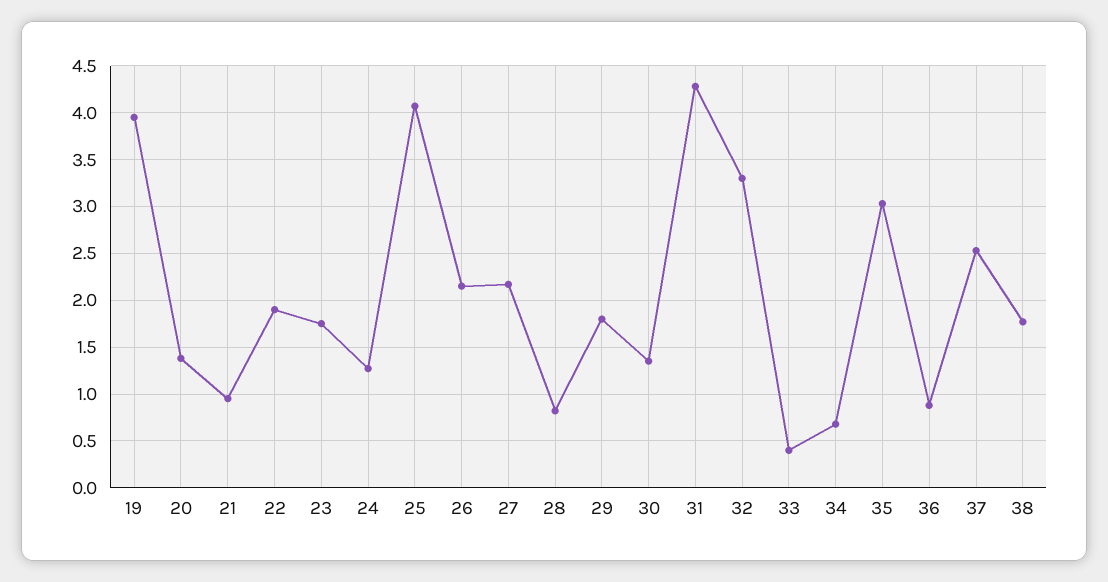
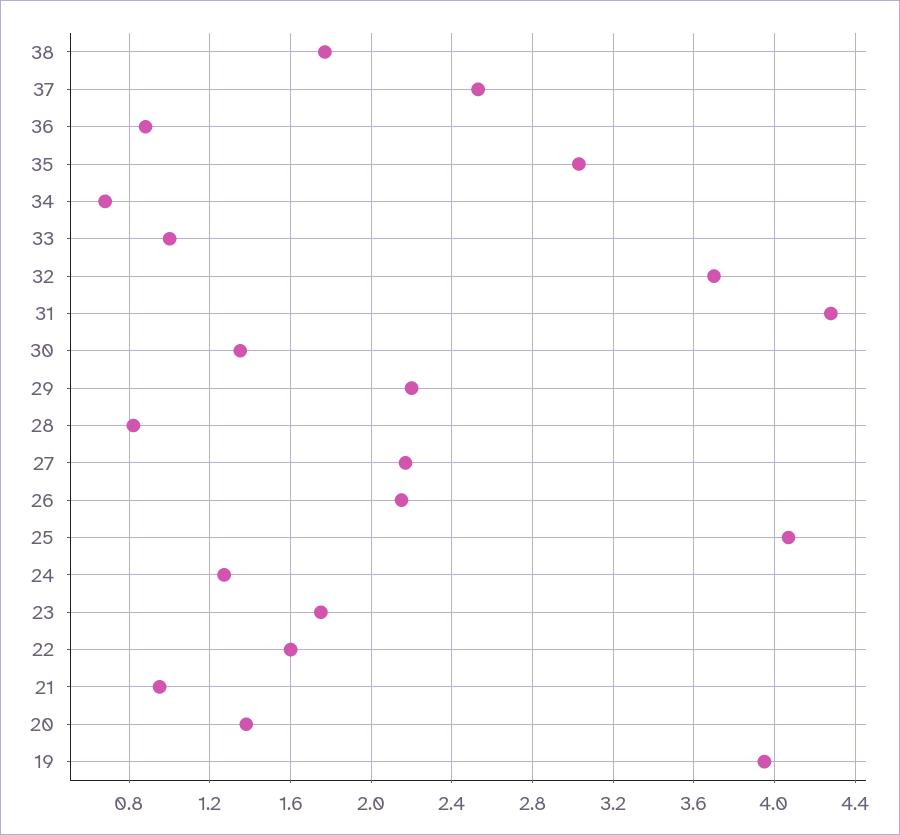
  {
    "19": 3.95,
    "20": 1.4,
    "21": 0.95,
-   "22": 1.9,
+   "22": 1.6,
    "23": 1.75,
    "24": 1.25,
    "25": 4.05,
    "26": 2.15,
    "27": 2.15,
    "28": 0.8,
-   "29": 1.8,
+   "29": 2.2,
    "30": 1.35,
    "31": 4.3,
-   "32": 3.3,
+   "32": 3.7,
-   "33": 0.4,
+   "33": 1,
    "34": 0.7,
    "35": 3.05,
    "36": 0.9,
    "37": 2.55,
    "38": 1.75
  }

